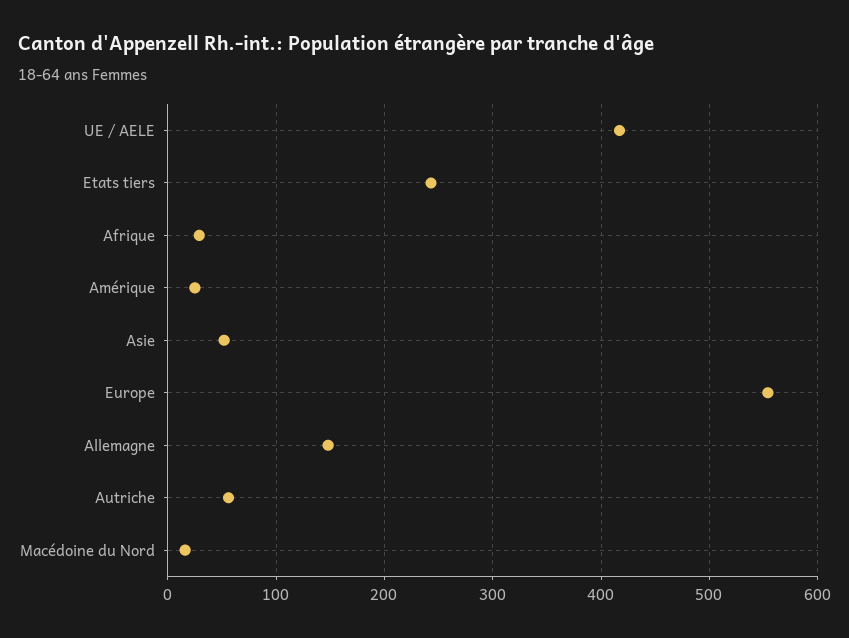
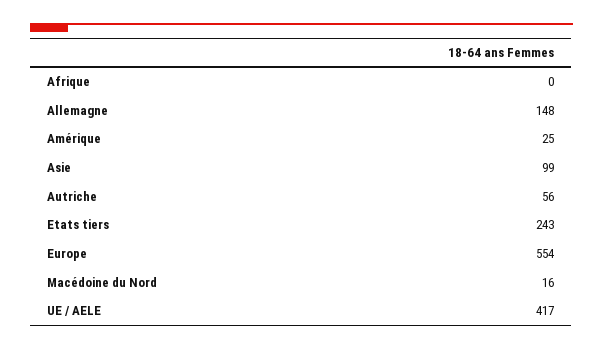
  {
    "UE / AELE": 417,
    "Etats tiers": 243,
-   "Afrique": 30,
+   "Afrique": 0,
    "Amérique": 25,
-   "Asie": 50,
+   "Asie": 99,
    "Europe": 554,
    "Allemagne": 148,
    "Autriche": 56,
    "Macédoine du Nord": 16
  }

